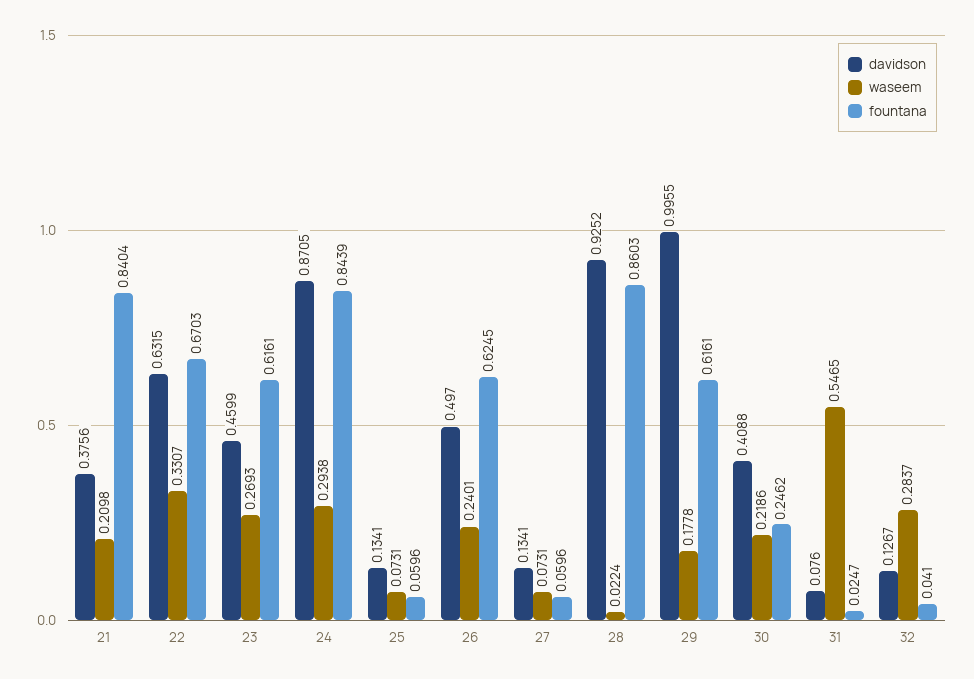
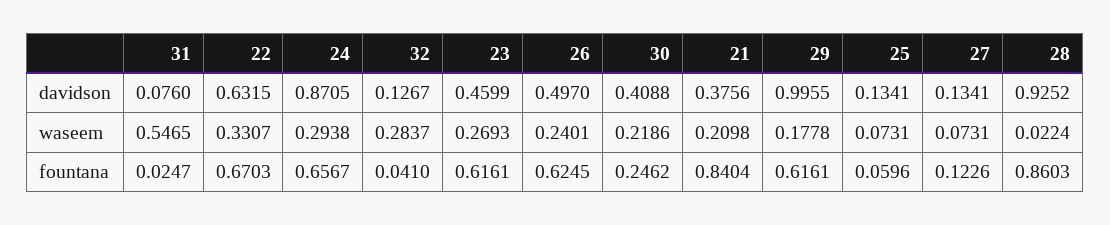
  {
    "davidson": {
      "21": 0.3756,
      "22": 0.6315,
      "23": 0.4599,
      "24": 0.8705,
      "25": 0.1341,
      "26": 0.497,
      "27": 0.1341,
      "28": 0.9252,
      "29": 0.9955,
      "30": 0.4088,
      "31": 0.076,
      "32": 0.1267
    },
    "waseem": {
      "21": 0.2098,
      "22": 0.3307,
      "23": 0.2693,
      "24": 0.2938,
      "25": 0.0731,
      "26": 0.2401,
      "27": 0.0731,
      "28": 0.0224,
      "29": 0.1778,
      "30": 0.2186,
      "31": 0.5465,
      "32": 0.2837
    },
    "fountana": {
      "21": 0.8404,
      "22": 0.6703,
      "23": 0.6161,
-     "24": 0.8439,
+     "24": 0.6567,
      "25": 0.0596,
      "26": 0.6245,
-     "27": 0.0596,
+     "27": 0.1226,
      "28": 0.8603,
      "29": 0.6161,
      "30": 0.2462,
      "31": 0.0247,
      "32": 0.041
    }
  }

